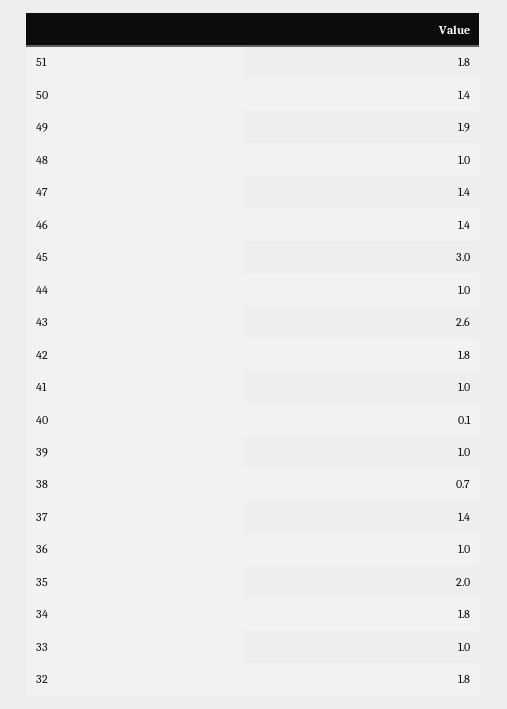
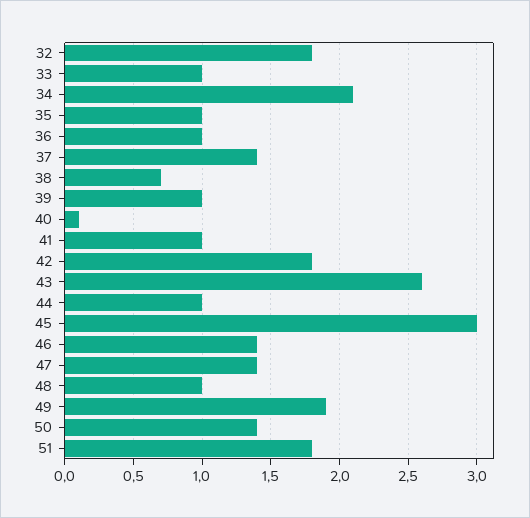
  {
    "51": 1.8,
    "50": 1.4,
    "49": 1.9,
    "48": 1,
    "47": 1.4,
    "46": 1.4,
    "45": 3,
    "44": 1,
    "43": 2.6,
    "42": 1.8,
    "41": 1,
    "40": 0.1,
    "39": 1,
    "38": 0.7,
    "37": 1.4,
    "36": 1,
-   "35": 2,
+   "35": 1,
-   "34": 1.8,
+   "34": 2.1,
    "33": 1,
    "32": 1.8
  }

